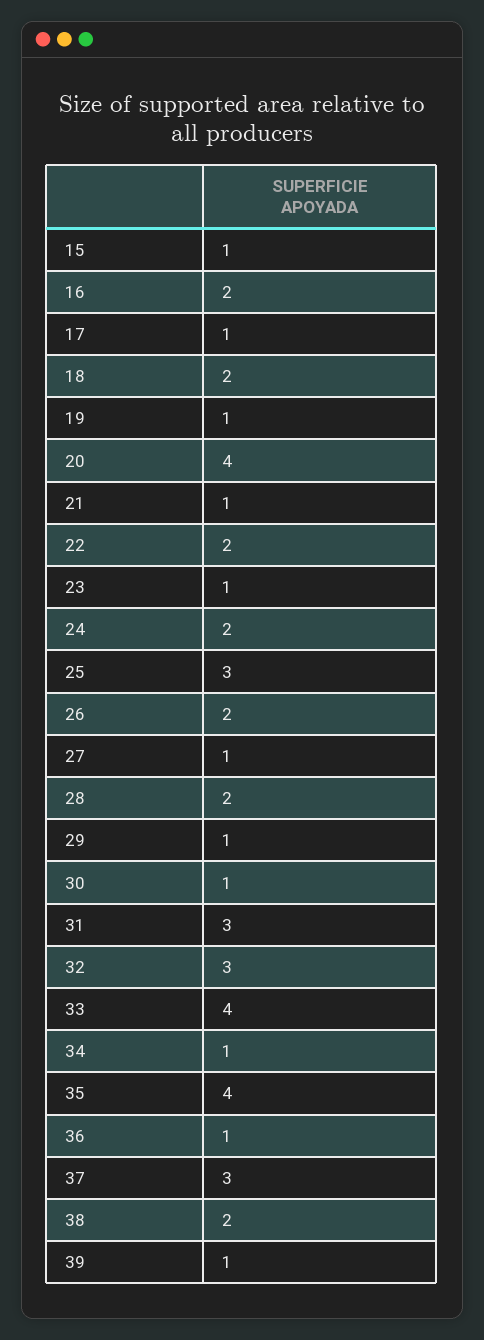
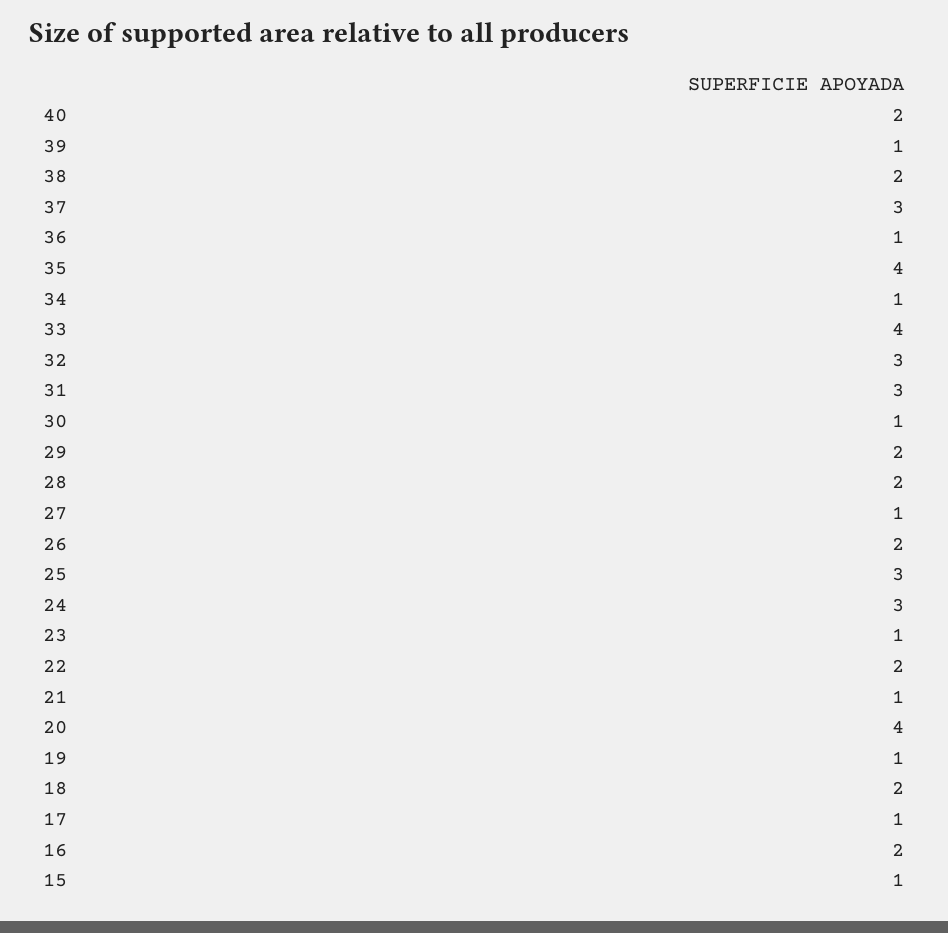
  {
    "15": 1,
    "16": 2,
    "17": 1,
    "18": 2,
    "19": 1,
    "20": 4,
    "21": 1,
    "22": 2,
    "23": 1,
-   "24": 2,
+   "24": 3,
    "25": 3,
    "26": 2,
    "27": 1,
    "28": 2,
-   "29": 1,
+   "29": 2,
    "30": 1,
    "31": 3,
    "32": 3,
    "33": 4,
    "34": 1,
    "35": 4,
    "36": 1,
    "37": 3,
    "38": 2,
-   "39": 1
+   "39": 1,
+   "40": 2
  }

